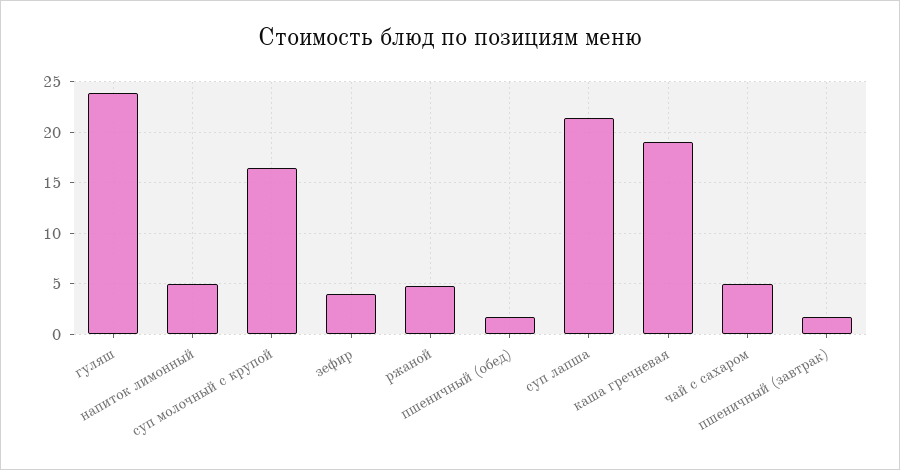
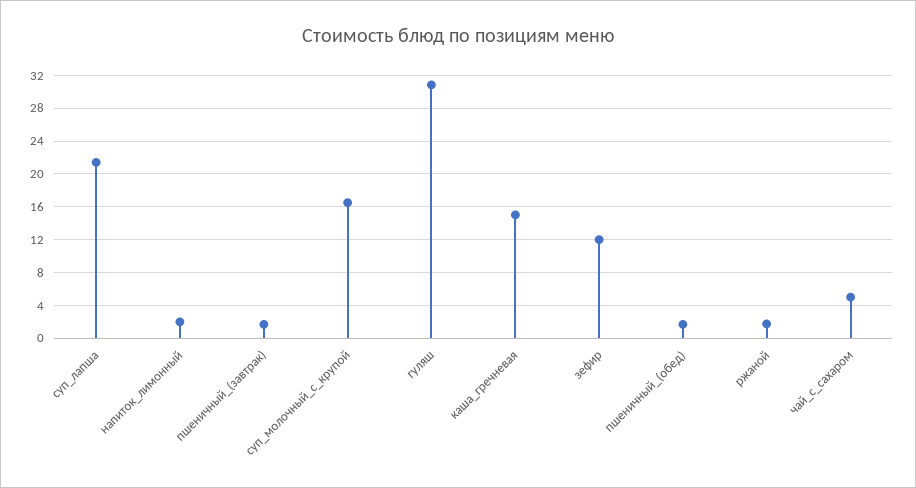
  {
-   "гуляш": 24,
+   "гуляш": 31,
-   "напиток лимонный": 5,
+   "напиток лимонный": 2,
    "суп молочный с крупой": 17,
-   "зефир": 4,
+   "зефир": 12,
-   "ржаной": 5,
+   "ржаной": 2,
    "пшеничный (обед)": 2,
    "суп лапша": 21,
-   "каша гречневая": 19,
+   "каша гречневая": 15,
    "чай с сахаром": 5,
    "пшеничный (завтрак)": 2
  }

